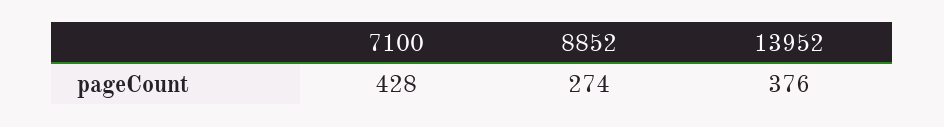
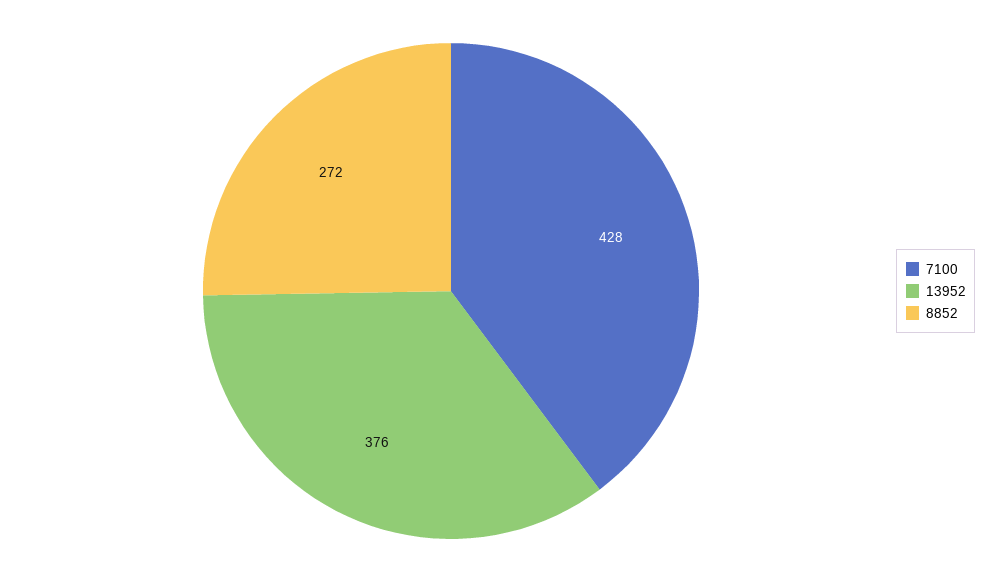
  {
    "7100": 428,
-   "8852": 274,
+   "8852": 272,
    "13952": 376
  }

